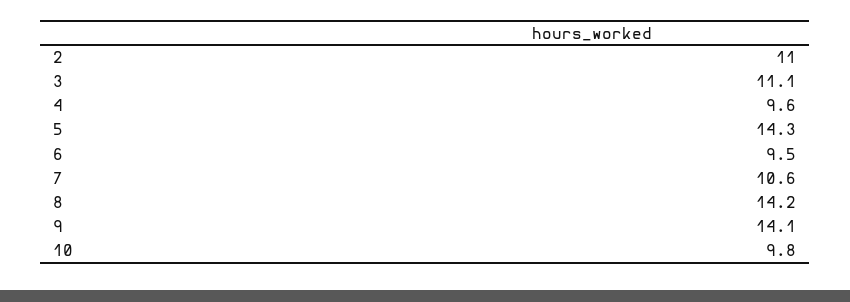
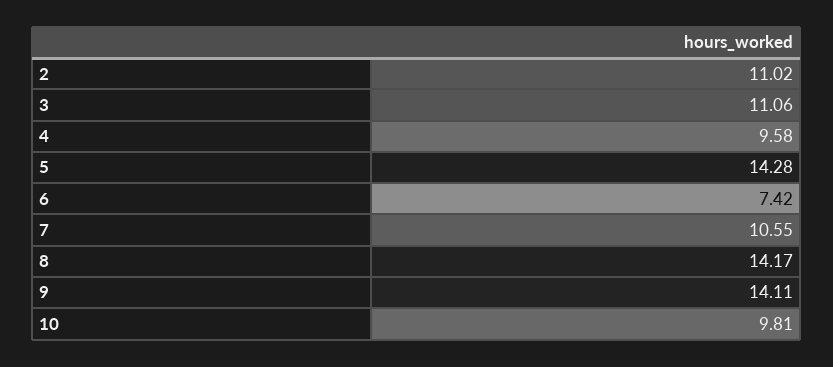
  {
    "2": 11.02,
    "3": 11.06,
    "4": 9.58,
    "5": 14.28,
-   "6": 9.5,
+   "6": 7.42,
    "7": 10.55,
    "8": 14.17,
    "9": 14.11,
    "10": 9.81
  }

